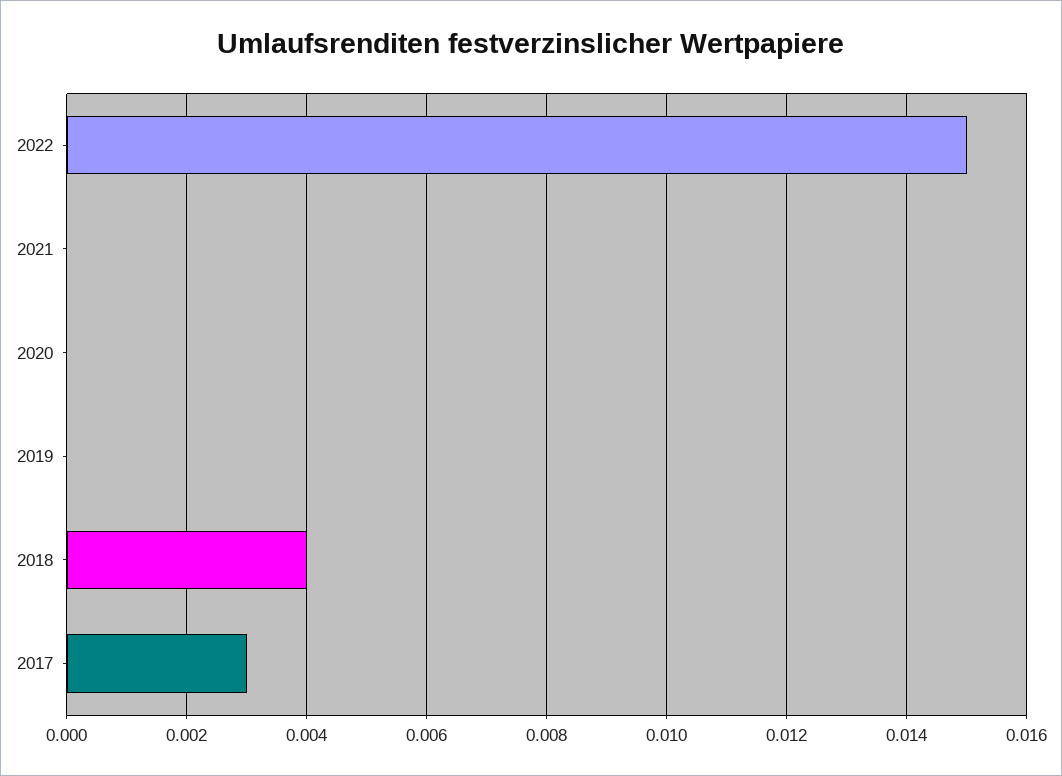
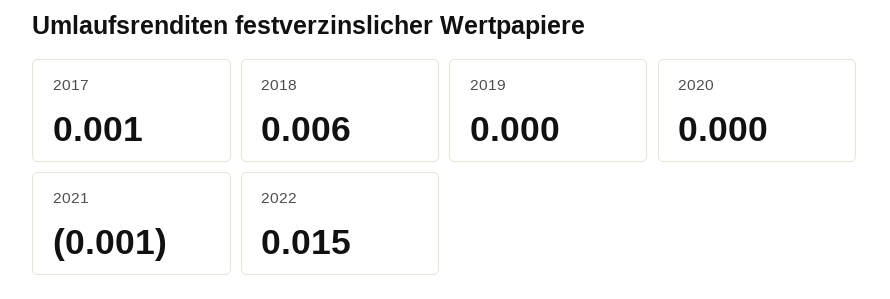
  {
    "2022": 0.015,
-   "2021": 0,
+   "2021": -0.001,
    "2020": 0,
    "2019": 0,
-   "2018": 0.004,
+   "2018": 0.006,
-   "2017": 0.003
+   "2017": 0.001
  }

